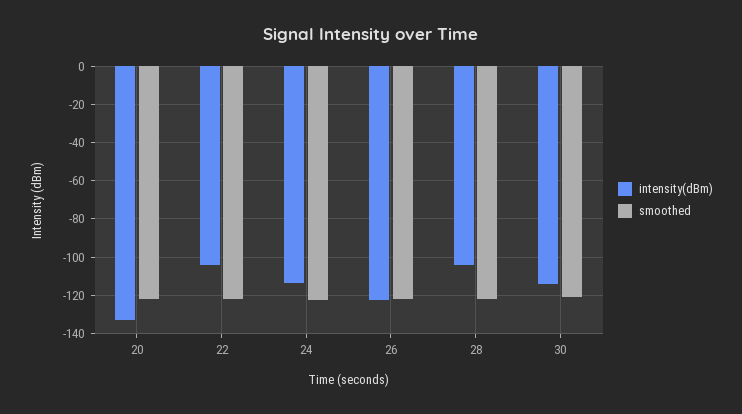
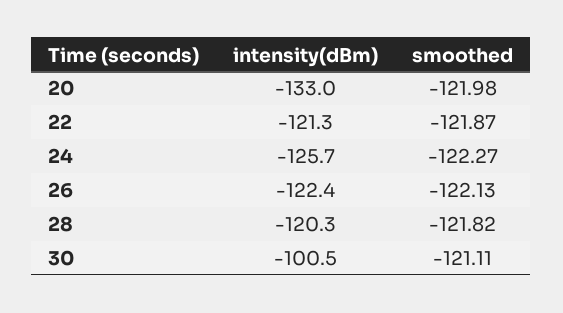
  {
    "intensity(dBm)": {
      "20": -133,
-     "22": -105,
+     "22": -121.3,
-     "24": -115,
+     "24": -125.7,
      "26": -122.4,
-     "28": -105,
+     "28": -120.3,
-     "30": -115
+     "30": -100.5
    },
    "smoothed": {
      "20": -121.98,
      "22": -121.87,
      "24": -122.27,
      "26": -122.13,
      "28": -121.82,
      "30": -121.11
    }
  }

